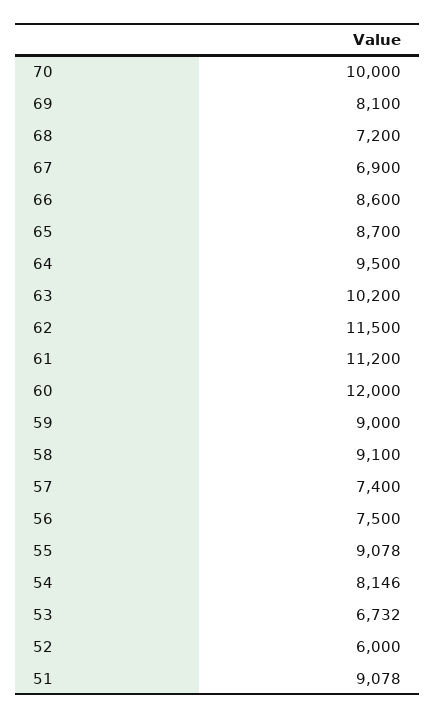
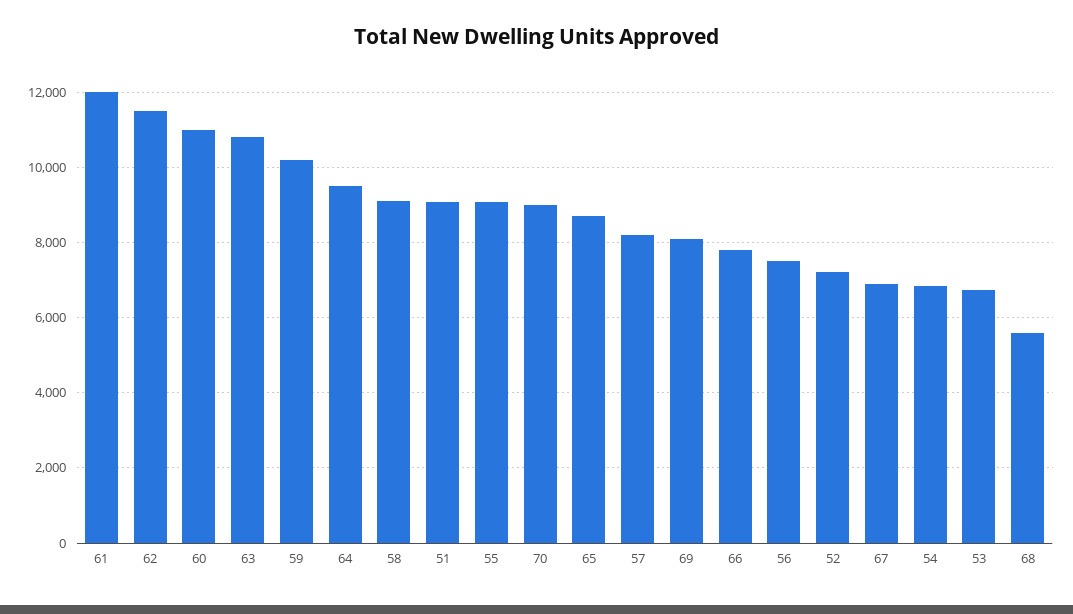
  {
-   "70": 10000,
+   "70": 9000,
    "69": 8100,
-   "68": 7200,
+   "68": 5600,
    "67": 6900,
-   "66": 8600,
+   "66": 7800,
    "65": 8700,
    "64": 9500,
-   "63": 10200,
+   "63": 10800,
    "62": 11500,
-   "61": 11200,
+   "61": 12000,
-   "60": 12000,
+   "60": 11000,
-   "59": 9000,
+   "59": 10200,
    "58": 9100,
-   "57": 7400,
+   "57": 8200,
    "56": 7500,
    "55": 9078,
-   "54": 8146,
+   "54": 6800,
    "53": 6732,
-   "52": 6000,
+   "52": 7200,
    "51": 9078
  }

